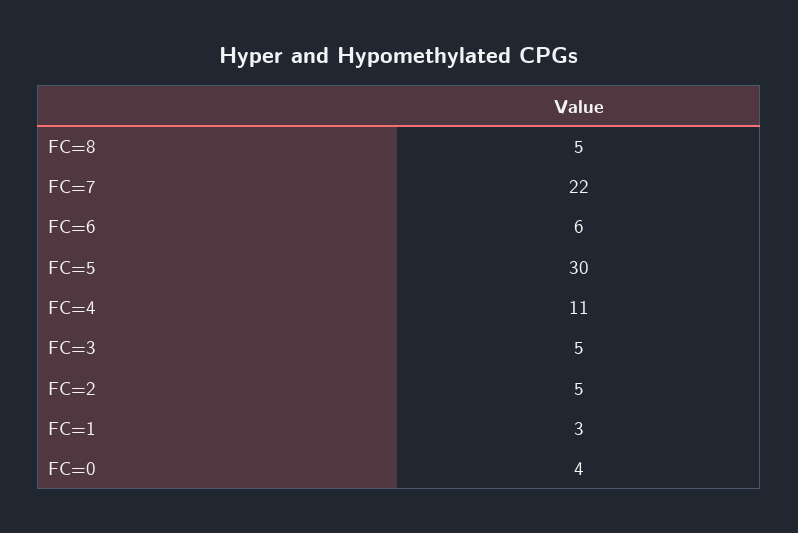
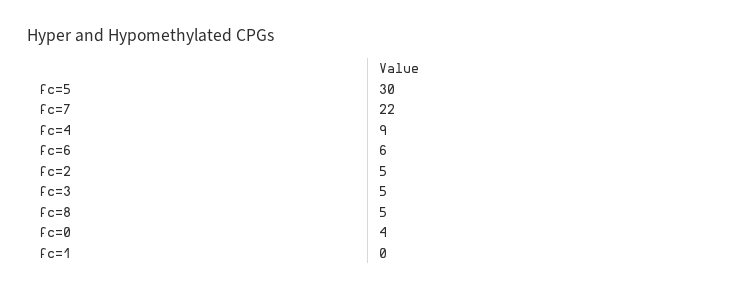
  {
    "FC=8": 5,
    "FC=7": 22,
    "FC=6": 6,
    "FC=5": 30,
-   "FC=4": 11,
+   "FC=4": 9,
    "FC=3": 5,
    "FC=2": 5,
-   "FC=1": 3,
+   "FC=1": 0,
    "FC=0": 4
  }

